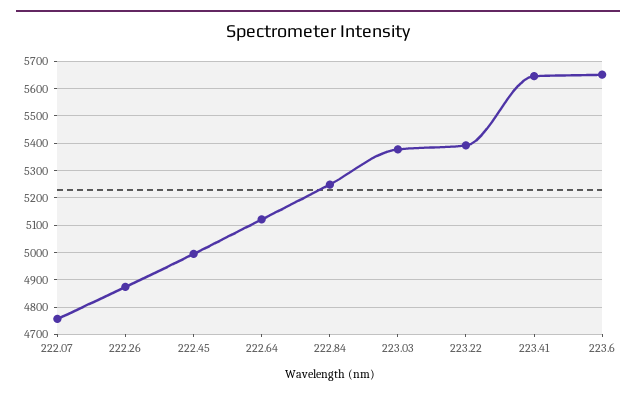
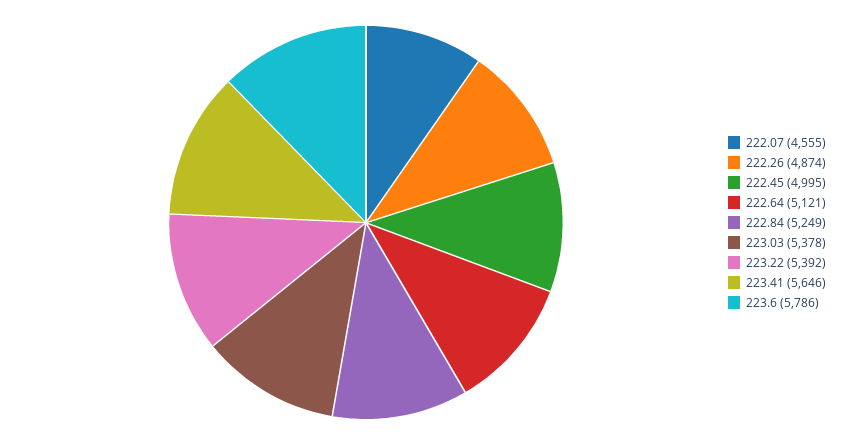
  {
-   "222.07": 4750,
+   "222.07": 4555,
    "222.26": 4874,
    "222.45": 4995,
    "222.64": 5121,
    "222.84": 5249,
    "223.03": 5378,
    "223.22": 5392,
    "223.41": 5646,
-   "223.6": 5650
+   "223.6": 5786
  }

